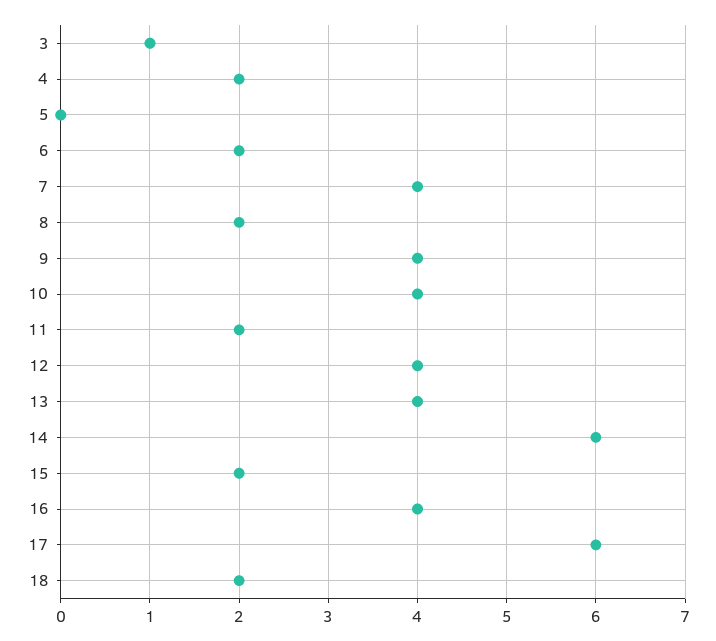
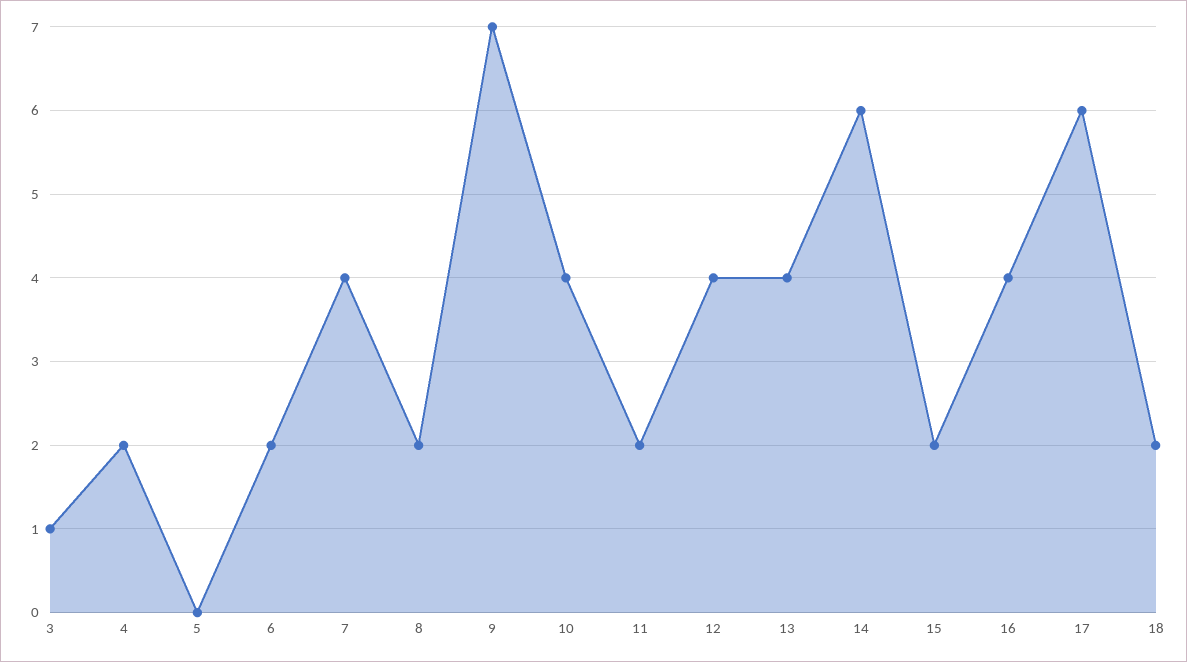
  {
    "3": 1,
    "4": 2,
    "5": 0,
    "6": 2,
    "7": 4,
    "8": 2,
-   "9": 4,
+   "9": 7,
    "10": 4,
    "11": 2,
    "12": 4,
    "13": 4,
    "14": 6,
    "15": 2,
    "16": 4,
    "17": 6,
    "18": 2
  }

